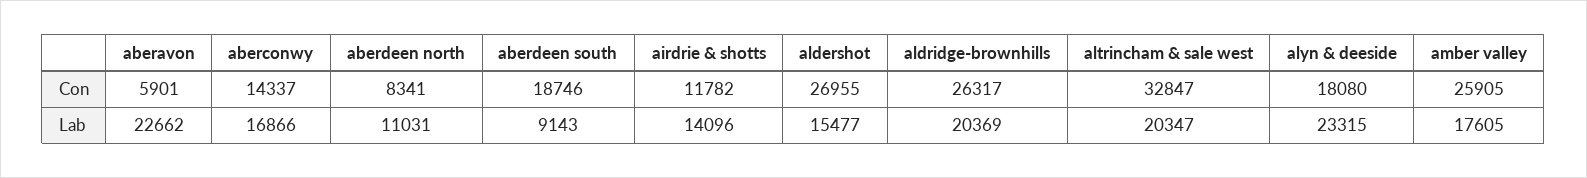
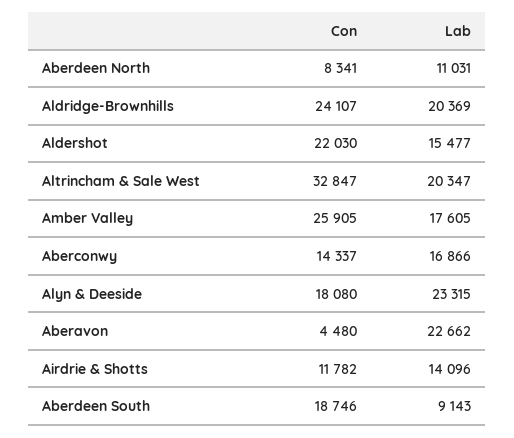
  {
    "aberavon": {
-     "Con": 5901,
+     "Con": 4480,
      "Lab": 22662
    },
    "aberconwy": {
      "Con": 14337,
      "Lab": 16866
    },
    "aberdeen north": {
      "Con": 8341,
      "Lab": 11031
    },
    "aberdeen south": {
      "Con": 18746,
      "Lab": 9143
    },
    "airdrie & shotts": {
      "Con": 11782,
      "Lab": 14096
    },
    "aldershot": {
-     "Con": 26955,
+     "Con": 22030,
      "Lab": 15477
    },
    "aldridge-brownhills": {
-     "Con": 26317,
+     "Con": 24107,
      "Lab": 20369
    },
    "altrincham & sale west": {
      "Con": 32847,
      "Lab": 20347
    },
    "alyn & deeside": {
      "Con": 18080,
      "Lab": 23315
    },
    "amber valley": {
      "Con": 25905,
      "Lab": 17605
    }
  }

